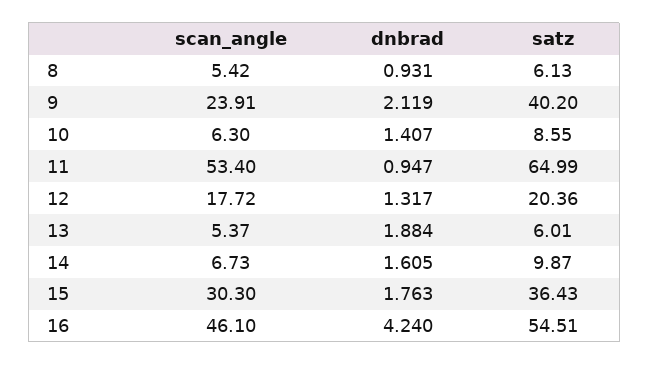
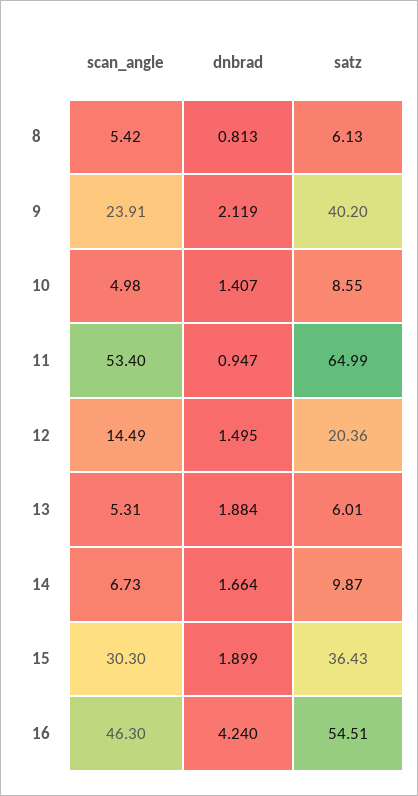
  {
    "scan_angle": {
      "8": 5.42,
      "9": 23.91,
-     "10": 6.3,
+     "10": 4.98,
      "11": 53.4,
-     "12": 17.72,
+     "12": 14.49,
-     "13": 5.37,
+     "13": 5.31,
      "14": 6.73,
      "15": 30.3,
-     "16": 46.1
+     "16": 46.3
    },
    "dnbrad": {
-     "8": 0.931,
+     "8": 0.813,
      "9": 2.119,
      "10": 1.407,
      "11": 0.947,
-     "12": 1.317,
+     "12": 1.495,
      "13": 1.884,
-     "14": 1.605,
+     "14": 1.664,
-     "15": 1.763,
+     "15": 1.899,
      "16": 4.24
    },
    "satz": {
      "8": 6.13,
      "9": 40.2,
      "10": 8.55,
      "11": 64.99,
      "12": 20.36,
      "13": 6.01,
      "14": 9.87,
      "15": 36.43,
      "16": 54.51
    }
  }

